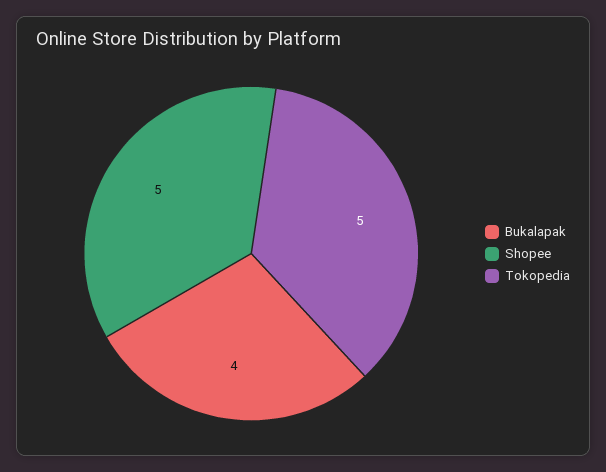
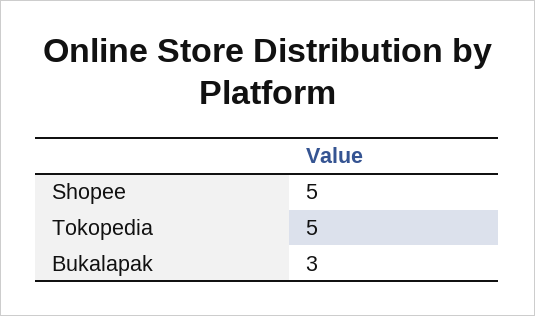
  {
-   "Bukalapak": 4,
+   "Bukalapak": 3,
    "Shopee": 5,
    "Tokopedia": 5
  }

